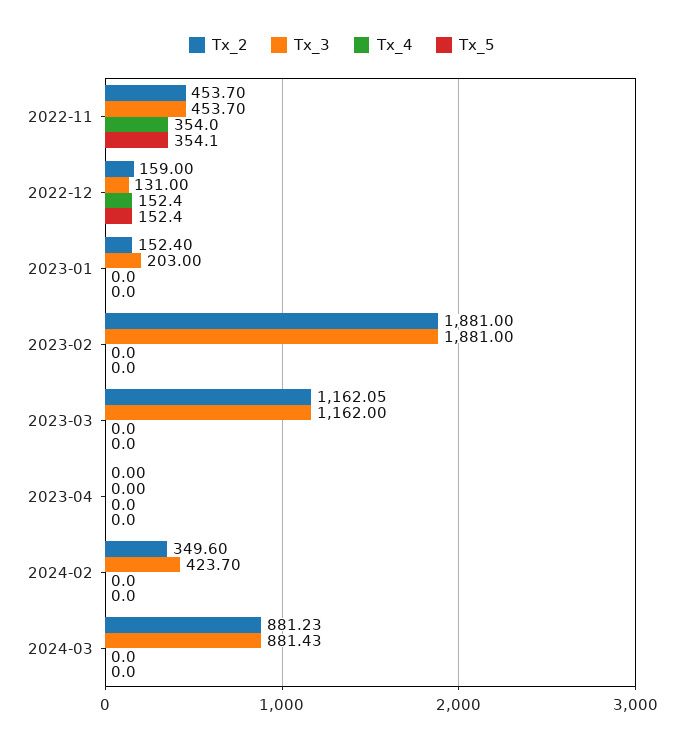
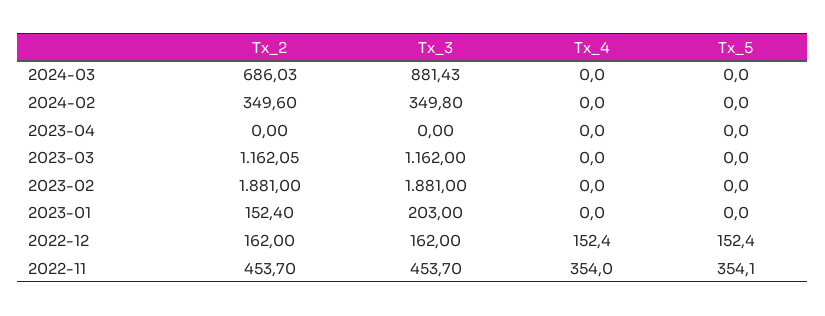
  {
    "Tx_2": {
      "2022-11": 453.7,
-     "2022-12": 159,
+     "2022-12": 162,
      "2023-01": 152.4,
      "2023-02": 1881,
      "2023-03": 1162.05,
      "2023-04": 0,
      "2024-02": 349.6,
-     "2024-03": 881.23
+     "2024-03": 686.03
    },
    "Tx_3": {
      "2022-11": 453.7,
-     "2022-12": 131,
+     "2022-12": 162,
      "2023-01": 203,
      "2023-02": 1881,
      "2023-03": 1162,
      "2023-04": 0,
-     "2024-02": 423.7,
+     "2024-02": 349.8,
      "2024-03": 881.43
    },
    "Tx_4": {
      "2022-11": 354,
      "2022-12": 152.4,
      "2023-01": 0,
      "2023-02": 0,
      "2023-03": 0,
      "2023-04": 0,
      "2024-02": 0,
      "2024-03": 0
    },
    "Tx_5": {
      "2022-11": 354.1,
      "2022-12": 152.4,
      "2023-01": 0,
      "2023-02": 0,
      "2023-03": 0,
      "2023-04": 0,
      "2024-02": 0,
      "2024-03": 0
    }
  }

